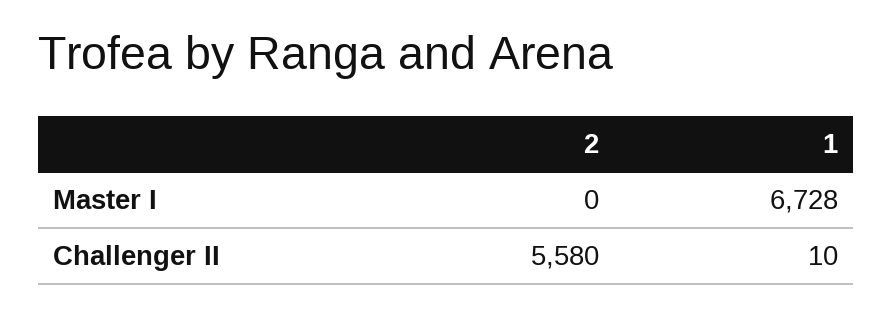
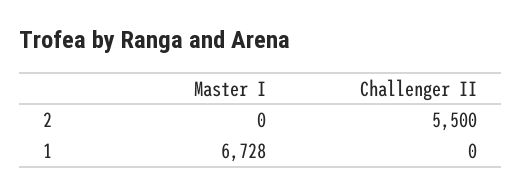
  {
    "2": {
      "Master I": 0,
-     "Challenger II": 5580
+     "Challenger II": 5500
    },
    "1": {
      "Master I": 6728,
-     "Challenger II": 10
+     "Challenger II": 0
    }
  }

